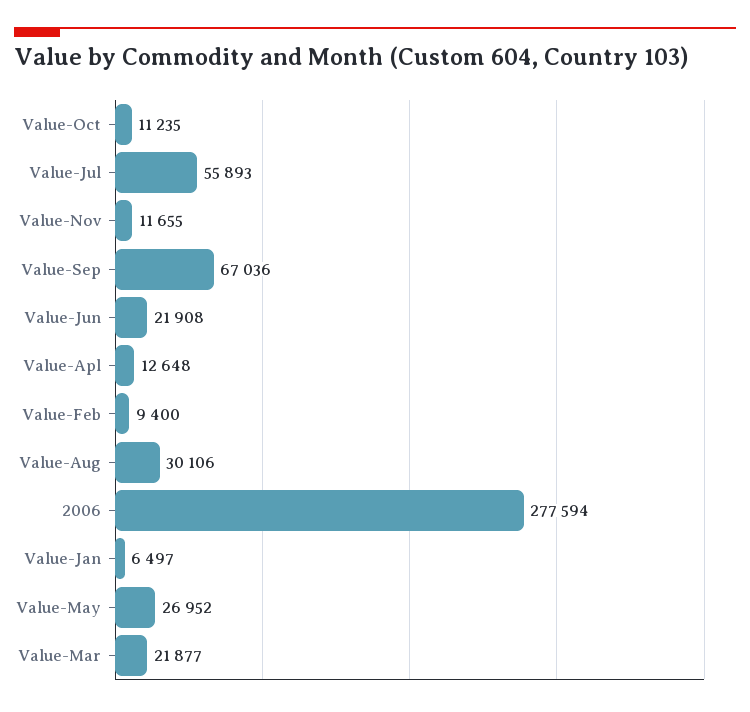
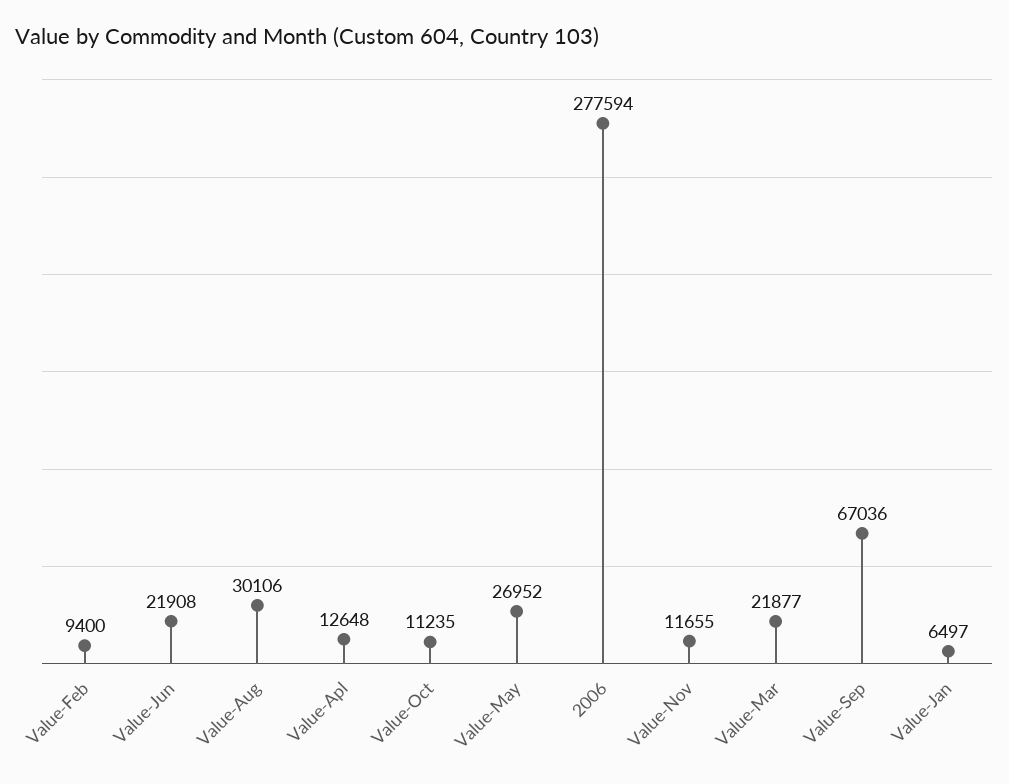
  {
    "Value-Oct": 11235,
-   "Value-Jul": 55893,
    "Value-Nov": 11655,
    "Value-Sep": 67036,
    "Value-Jun": 21908,
    "Value-Apl": 12648,
    "Value-Feb": 9400,
    "Value-Aug": 30106,
    "2006": 277594,
    "Value-Jan": 6497,
    "Value-May": 26952,
    "Value-Mar": 21877
  }

